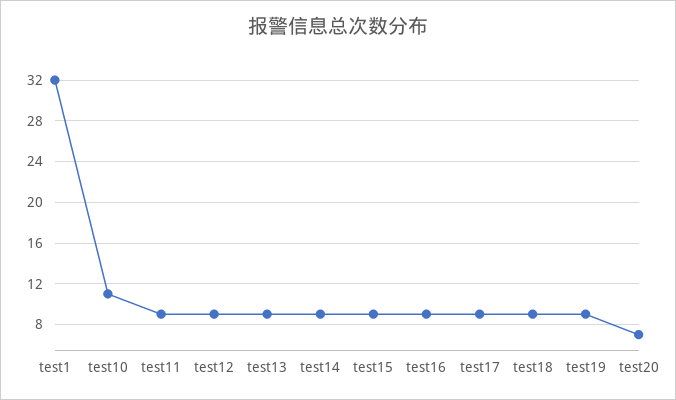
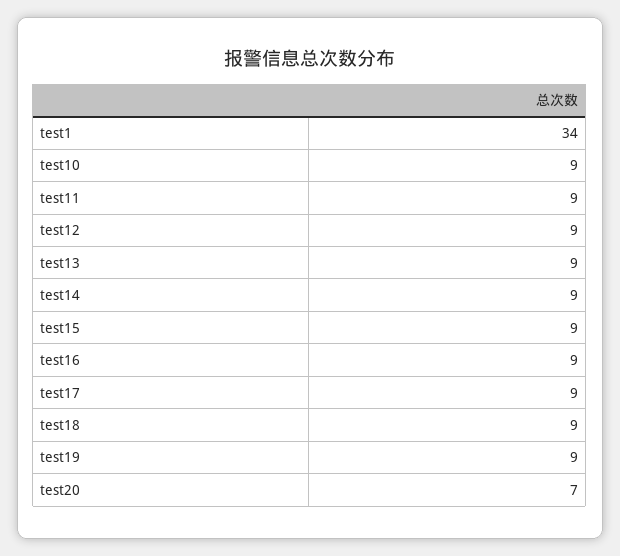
  {
-   "test1": 32,
+   "test1": 34,
-   "test10": 11,
+   "test10": 9,
    "test11": 9,
    "test12": 9,
    "test13": 9,
    "test14": 9,
    "test15": 9,
    "test16": 9,
    "test17": 9,
    "test18": 9,
    "test19": 9,
    "test20": 7
  }

